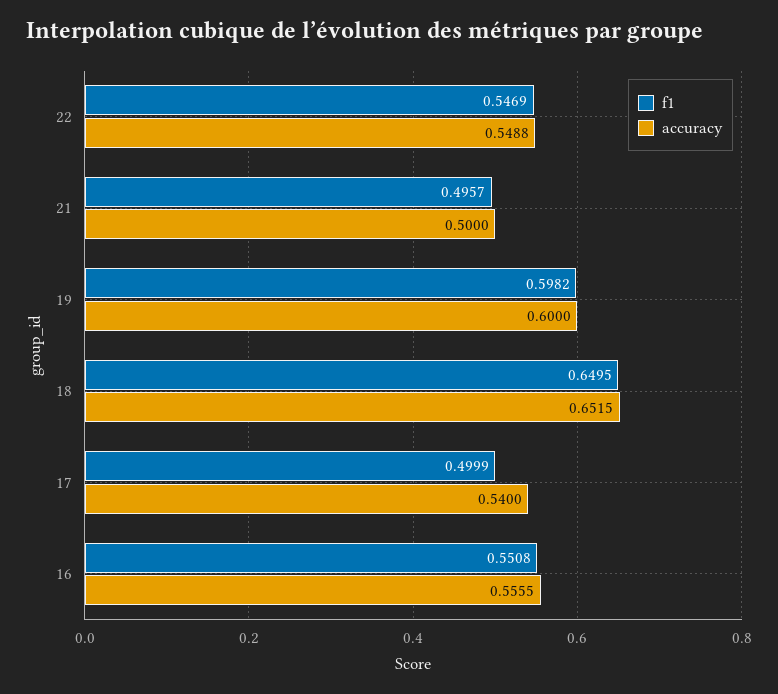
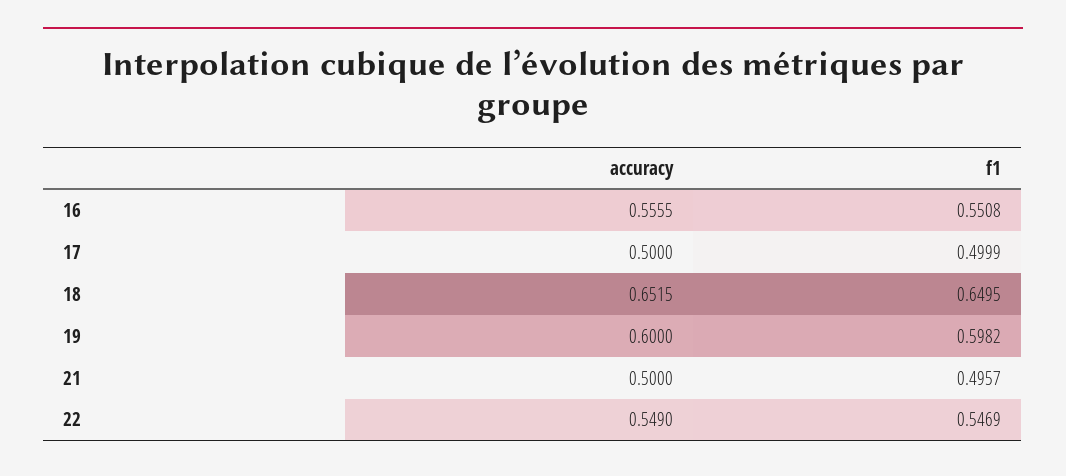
  {
    "f1": {
      "22": 0.5469,
      "21": 0.4957,
      "19": 0.5982,
      "18": 0.6495,
      "17": 0.4999,
      "16": 0.5508
    },
    "accuracy": {
-     "22": 0.5488,
+     "22": 0.549,
      "21": 0.5,
      "19": 0.6,
      "18": 0.6515,
-     "17": 0.54,
+     "17": 0.5,
      "16": 0.5555
    }
  }

